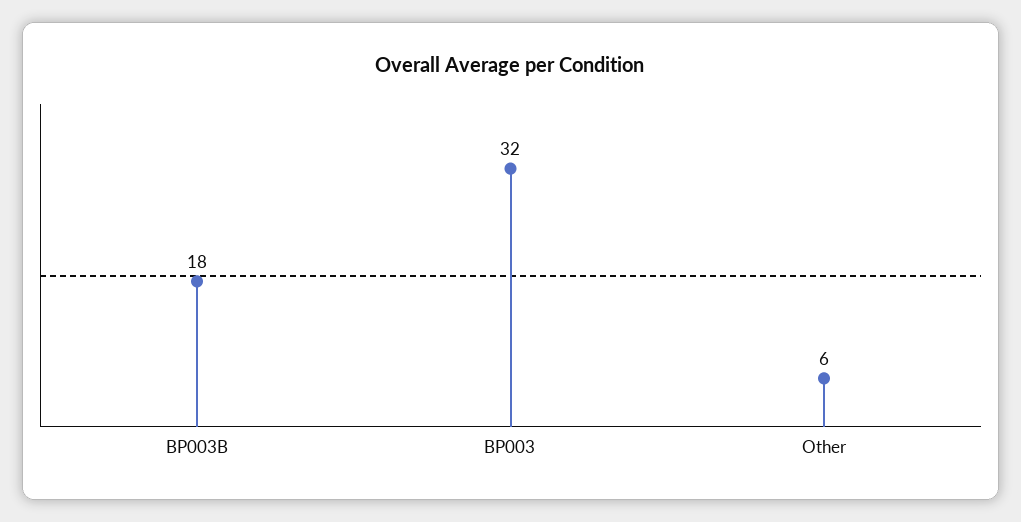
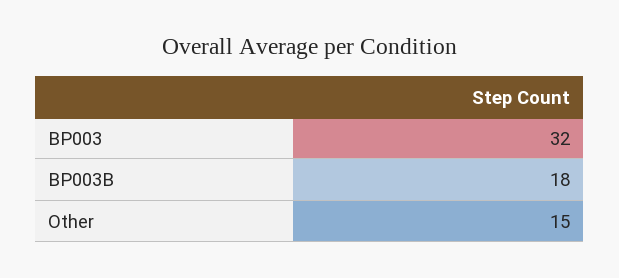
  {
    "BP003B": 18,
    "BP003": 32,
-   "Other": 6
+   "Other": 15
  }

